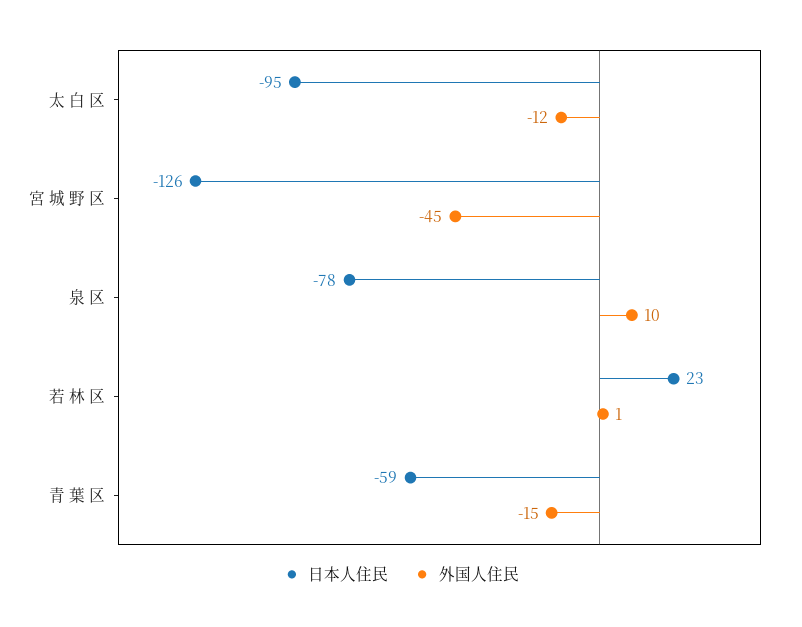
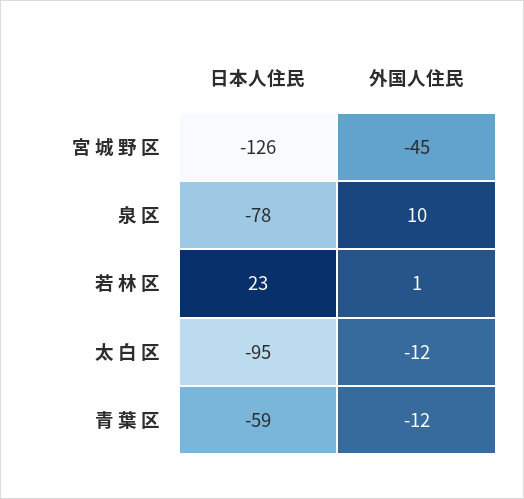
  {
    "日本人住民": {
      "太 白 区": -95,
      "宮 城 野 区": -126,
      "泉 区": -78,
      "若 林 区": 23,
      "青 葉 区": -59
    },
    "外国人住民": {
      "太 白 区": -12,
      "宮 城 野 区": -45,
      "泉 区": 10,
      "若 林 区": 1,
-     "青 葉 区": -15
+     "青 葉 区": -12
    }
  }

